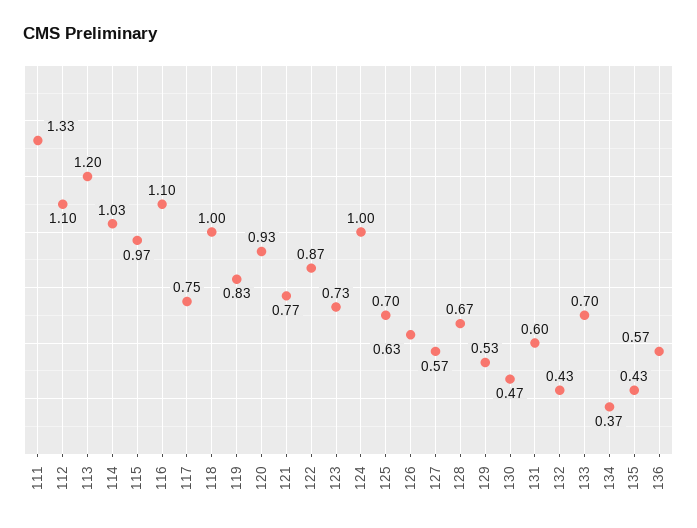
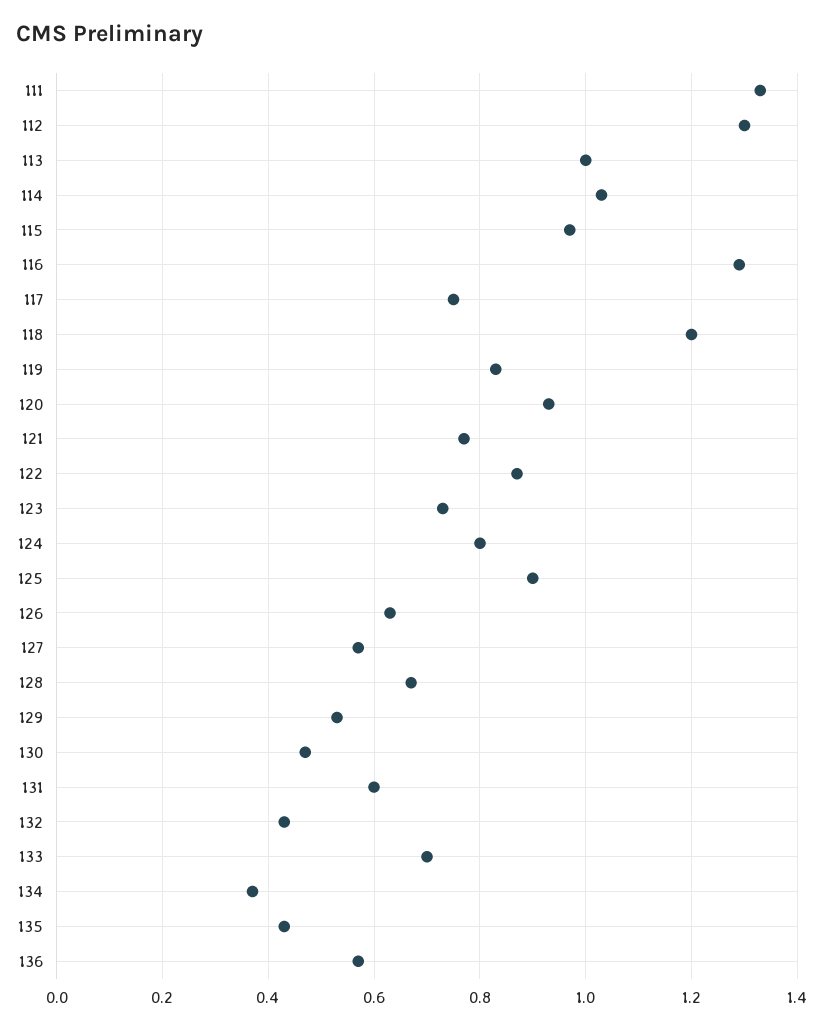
  {
    "111": 1.33,
-   "112": 1.1,
+   "112": 1.3,
-   "113": 1.2,
+   "113": 1,
    "114": 1.03,
    "115": 0.97,
-   "116": 1.1,
+   "116": 1.3,
    "117": 0.75,
-   "118": 1,
+   "118": 1.2,
    "119": 0.83,
    "120": 0.93,
    "121": 0.77,
    "122": 0.87,
    "123": 0.73,
-   "124": 1,
+   "124": 0.8,
-   "125": 0.7,
+   "125": 0.9,
    "126": 0.63,
    "127": 0.57,
    "128": 0.67,
    "129": 0.53,
    "130": 0.47,
    "131": 0.6,
    "132": 0.43,
    "133": 0.7,
    "134": 0.37,
    "135": 0.43,
    "136": 0.57
  }

